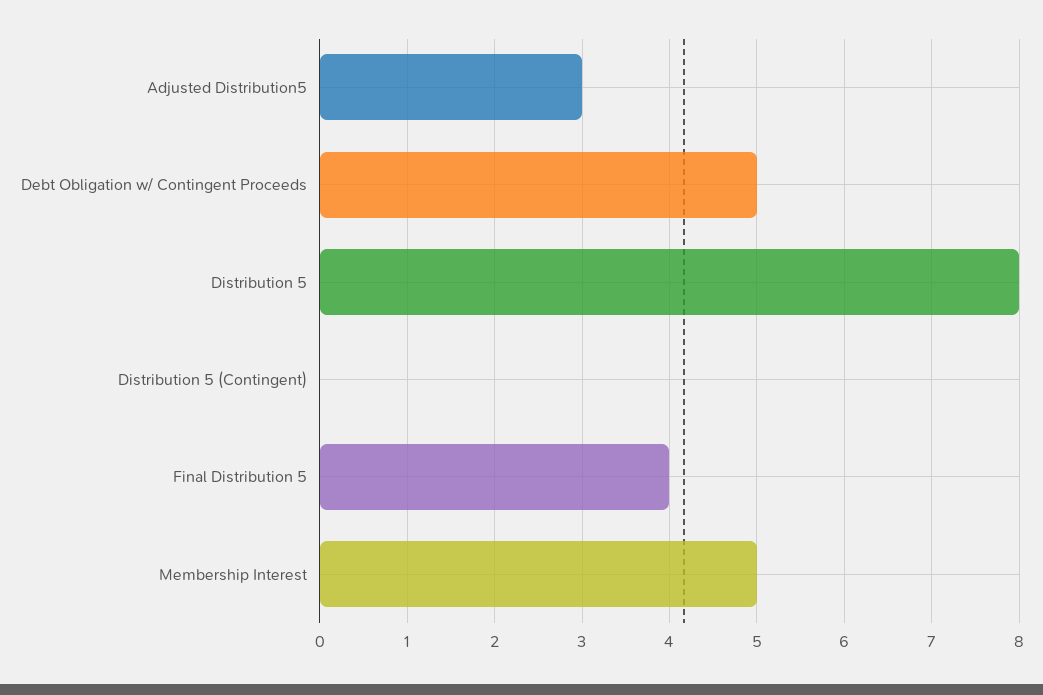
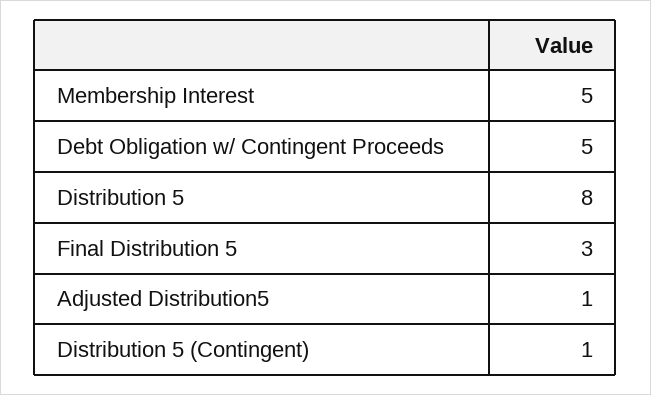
  {
-   "Adjusted Distribution5": 3,
+   "Adjusted Distribution5": 1,
    "Debt Obligation w/ Contingent Proceeds": 5,
    "Distribution 5": 8,
-   "Distribution 5 (Contingent)": 0,
+   "Distribution 5 (Contingent)": 1,
-   "Final Distribution 5": 4,
+   "Final Distribution 5": 3,
    "Membership Interest": 5
  }

